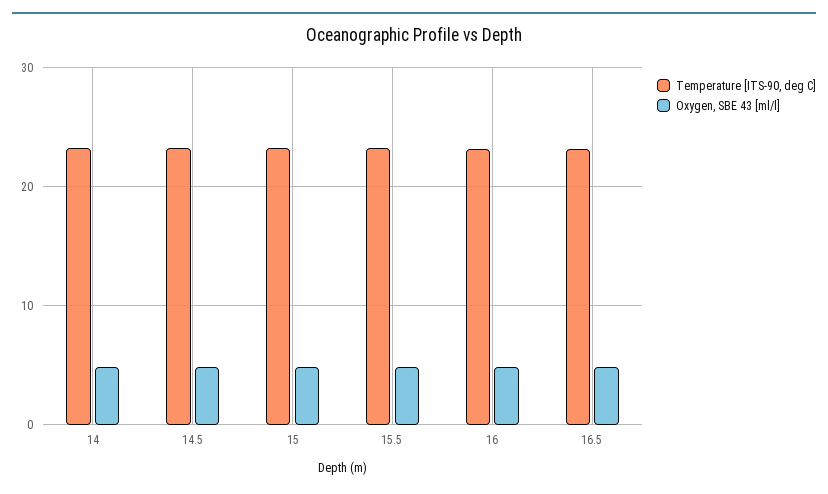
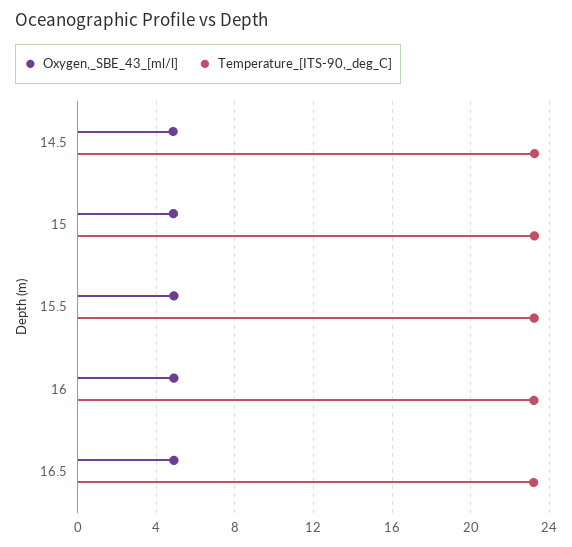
  {
    "Temperature [ITS-90, deg C]": {
-     "14": 23,
      "14.5": 23.5,
      "15": 23,
      "15.5": 23,
      "16": 23,
      "16.5": 23
    },
    "Oxygen, SBE 43 [ml/l]": {
-     "14": 5,
      "14.5": 5,
      "15": 5,
      "15.5": 5,
      "16": 5,
      "16.5": 5
    }
  }

